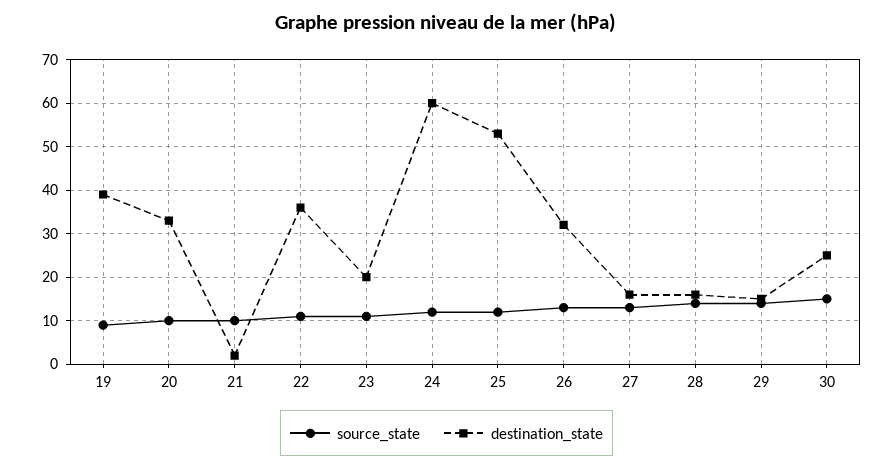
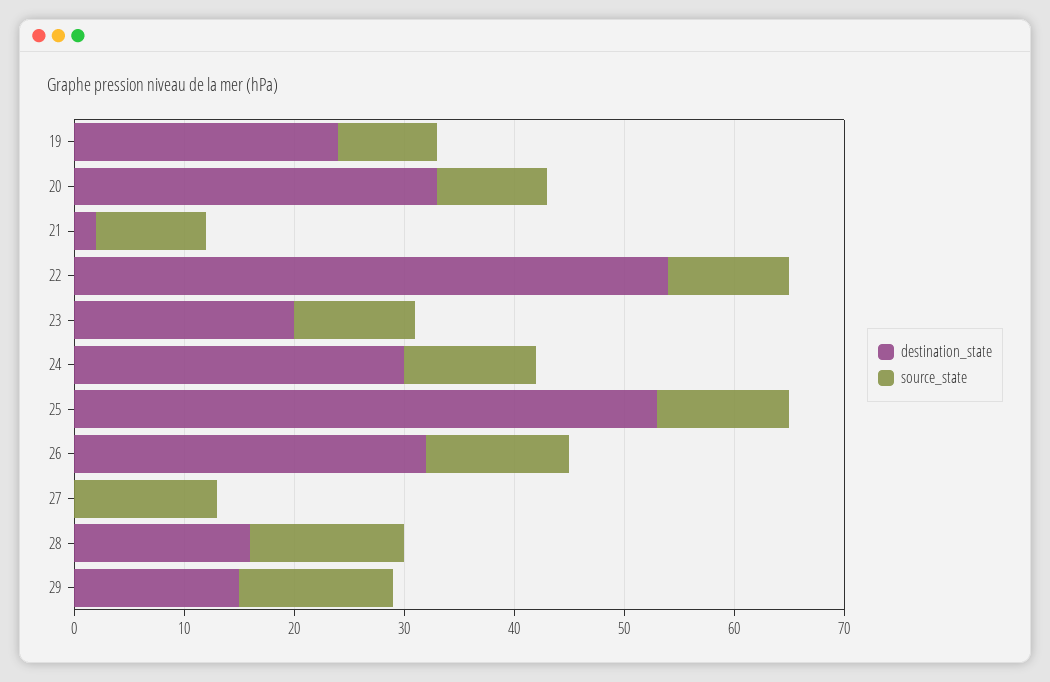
  {
    "source_state": {
      "19": 9,
      "20": 10,
      "21": 10,
      "22": 11,
      "23": 11,
      "24": 12,
      "25": 12,
      "26": 13,
      "27": 13,
      "28": 14,
-     "29": 14,
+     "29": 14
-     "30": 15
    },
    "destination_state": {
-     "19": 40,
+     "19": 24,
      "20": 33,
      "21": 2,
-     "22": 35,
+     "22": 54,
      "23": 20,
-     "24": 60,
+     "24": 30,
      "25": 53,
      "26": 32,
-     "27": 15,
+     "27": 0,
      "28": 16,
-     "29": 15,
+     "29": 15
-     "30": 25
    }
  }

